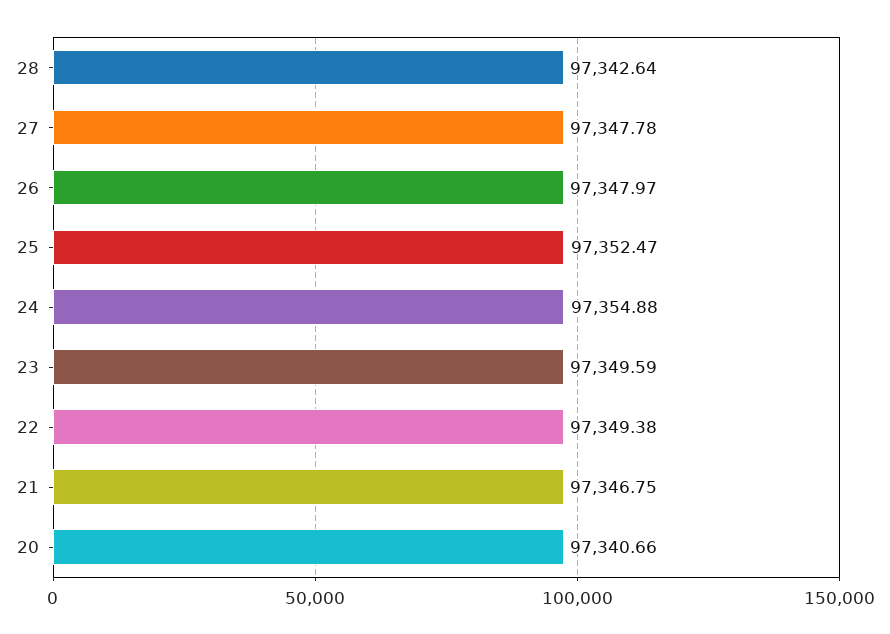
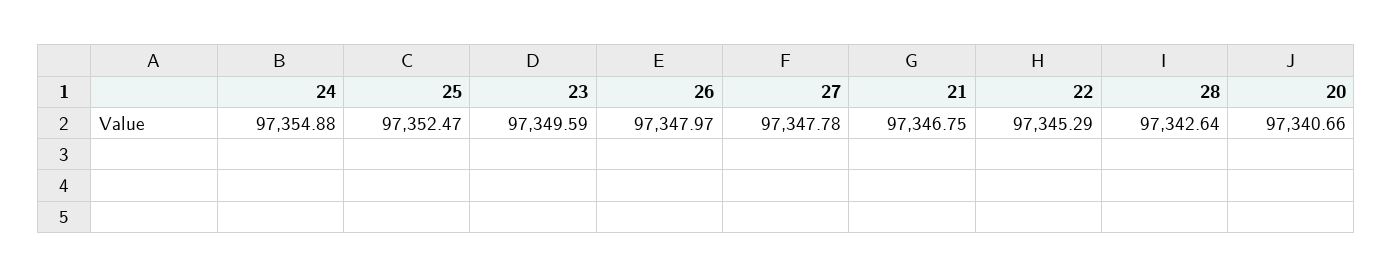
  {
    "28": 97342.64,
    "27": 97347.78,
    "26": 97347.97,
    "25": 97352.47,
    "24": 97354.88,
    "23": 97349.59,
-   "22": 97349.38,
+   "22": 97345.29,
    "21": 97346.75,
    "20": 97340.66
  }

